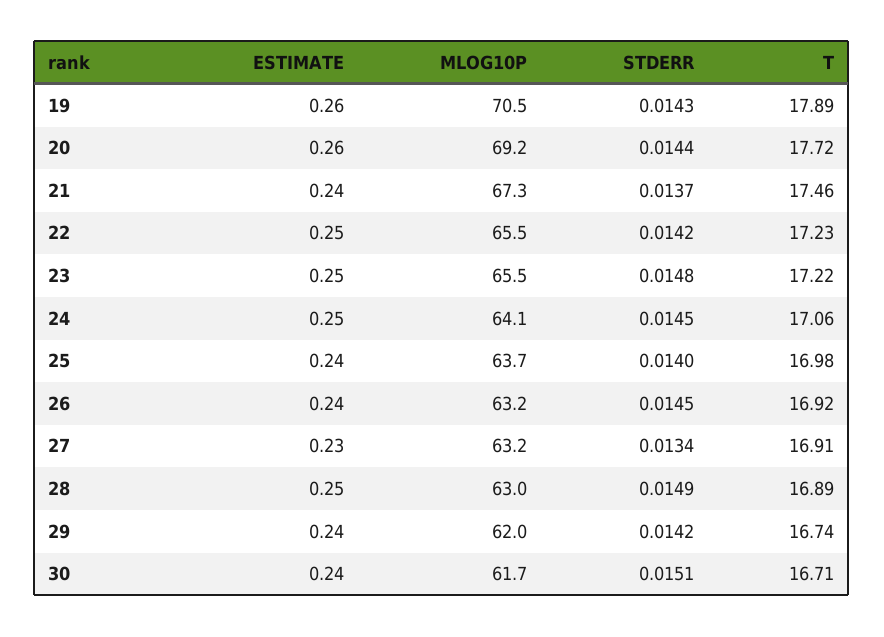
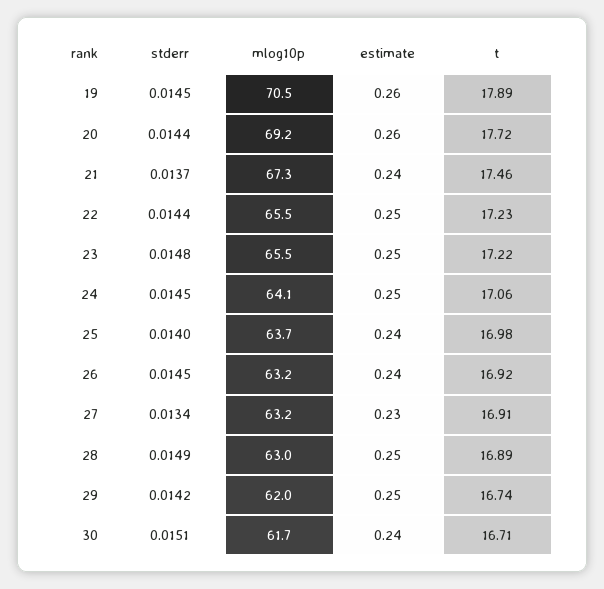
  {
    "ESTIMATE": {
      "19": 0.26,
      "20": 0.26,
      "21": 0.24,
      "22": 0.25,
      "23": 0.25,
      "24": 0.25,
      "25": 0.24,
      "26": 0.24,
      "27": 0.23,
      "28": 0.25,
-     "29": 0.24,
+     "29": 0.25,
      "30": 0.24
    },
    "MLOG10P": {
      "19": 70.5,
      "20": 69.2,
      "21": 67.3,
      "22": 65.5,
      "23": 65.5,
      "24": 64.1,
      "25": 63.7,
      "26": 63.2,
      "27": 63.2,
      "28": 63,
      "29": 62,
      "30": 61.7
    },
    "STDERR": {
-     "19": 0.0143,
+     "19": 0.0145,
      "20": 0.0144,
      "21": 0.0137,
-     "22": 0.0142,
+     "22": 0.0144,
      "23": 0.0148,
      "24": 0.0145,
      "25": 0.014,
      "26": 0.0145,
      "27": 0.0134,
      "28": 0.0149,
      "29": 0.0142,
      "30": 0.0151
    },
    "T": {
      "19": 17.89,
      "20": 17.72,
      "21": 17.46,
      "22": 17.23,
      "23": 17.22,
      "24": 17.06,
      "25": 16.98,
      "26": 16.92,
      "27": 16.91,
      "28": 16.89,
      "29": 16.74,
      "30": 16.71
    }
  }

